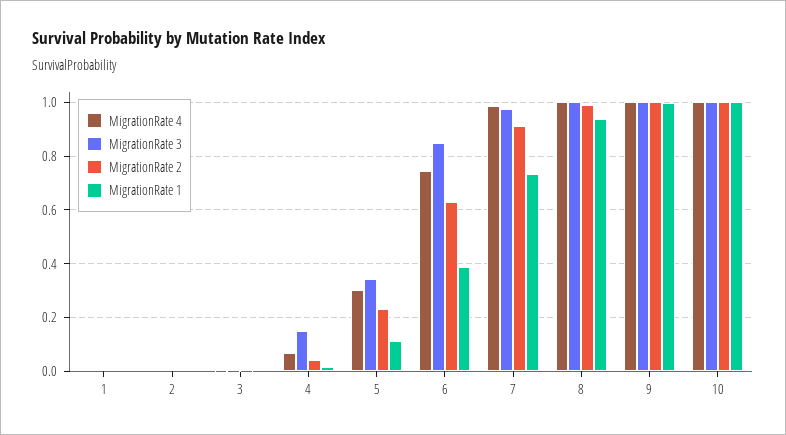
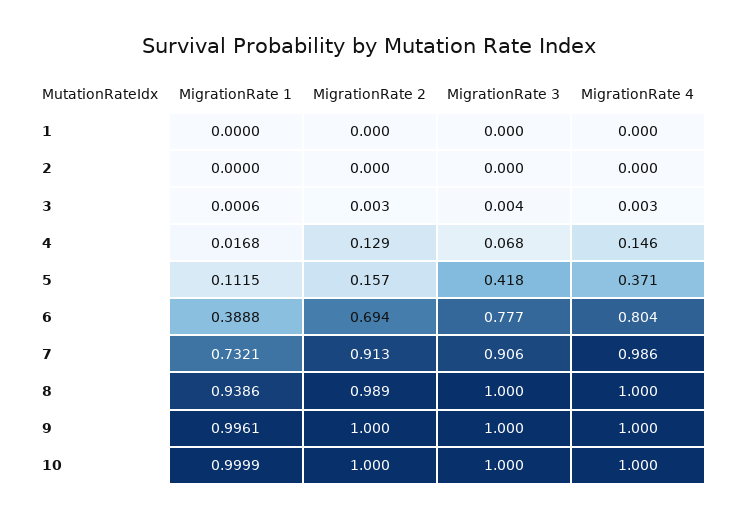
  {
    "MigrationRate 4": {
      "1": 0,
      "2": 0,
      "3": 0.003,
-     "4": 0.075,
+     "4": 0.146,
-     "5": 0.3,
+     "5": 0.371,
-     "6": 0.75,
+     "6": 0.804,
      "7": 0.986,
      "8": 1,
      "9": 1,
      "10": 1
    },
    "MigrationRate 3": {
      "1": 0,
      "2": 0,
      "3": 0.004,
-     "4": 0.15,
+     "4": 0.068,
-     "5": 0.35,
+     "5": 0.418,
-     "6": 0.85,
+     "6": 0.777,
-     "7": 0.975,
+     "7": 0.906,
      "8": 1,
      "9": 1,
      "10": 1
    },
    "MigrationRate 2": {
      "1": 0,
      "2": 0,
      "3": 0.003,
-     "4": 0.05,
+     "4": 0.129,
-     "5": 0.225,
+     "5": 0.157,
-     "6": 0.625,
+     "6": 0.694,
      "7": 0.913,
      "8": 0.989,
      "9": 1,
      "10": 1
    },
    "MigrationRate 1": {
      "1": 0,
      "2": 0,
      "3": 0.0006,
      "4": 0.0168,
      "5": 0.1115,
      "6": 0.3888,
      "7": 0.7321,
      "8": 0.9386,
      "9": 0.9961,
      "10": 0.9999
    }
  }

